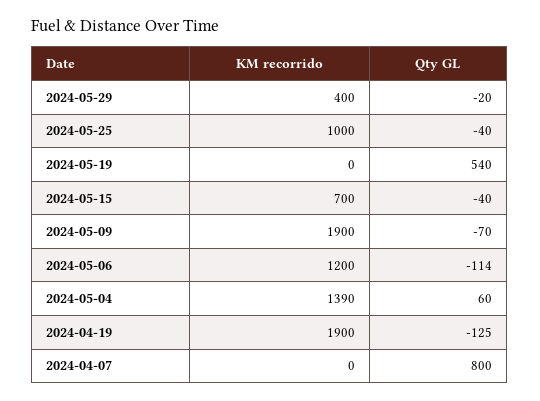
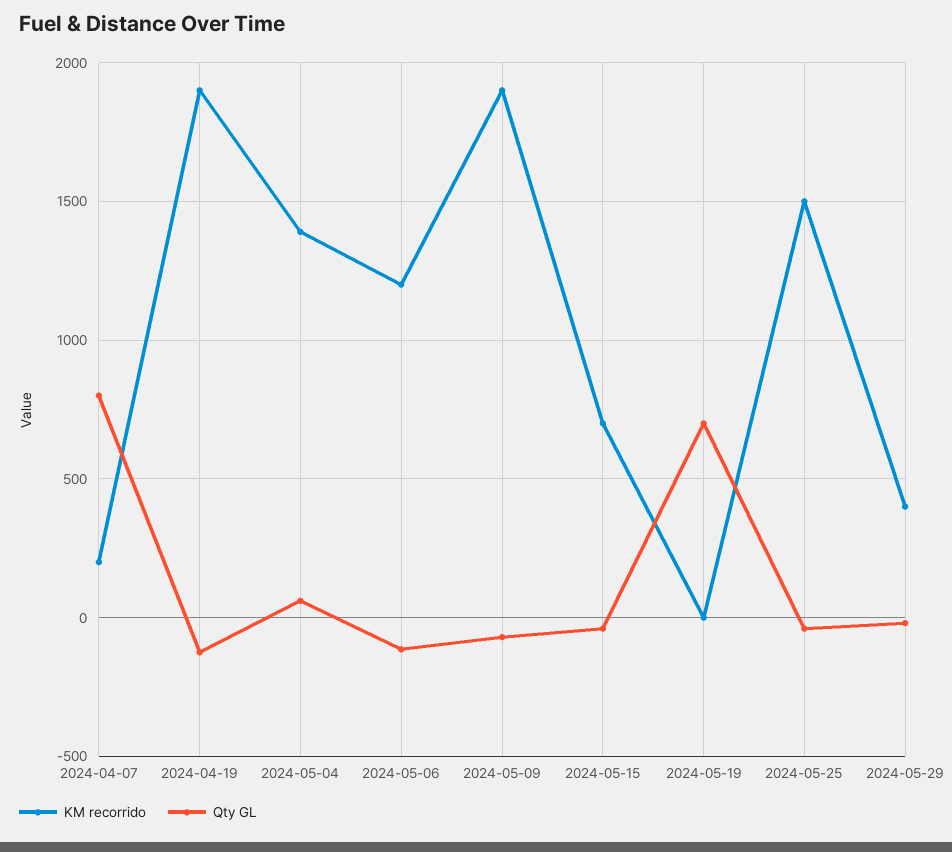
  {
    "KM recorrido": {
      "2024-05-29": 400,
-     "2024-05-25": 1000,
+     "2024-05-25": 1500,
      "2024-05-19": 0,
      "2024-05-15": 700,
      "2024-05-09": 1900,
      "2024-05-06": 1200,
      "2024-05-04": 1390,
      "2024-04-19": 1900,
-     "2024-04-07": 0
+     "2024-04-07": 200
    },
    "Qty GL": {
      "2024-05-29": -20,
      "2024-05-25": -40,
-     "2024-05-19": 540,
+     "2024-05-19": 700,
      "2024-05-15": -40,
      "2024-05-09": -70,
      "2024-05-06": -114,
      "2024-05-04": 60,
      "2024-04-19": -125,
      "2024-04-07": 800
    }
  }

